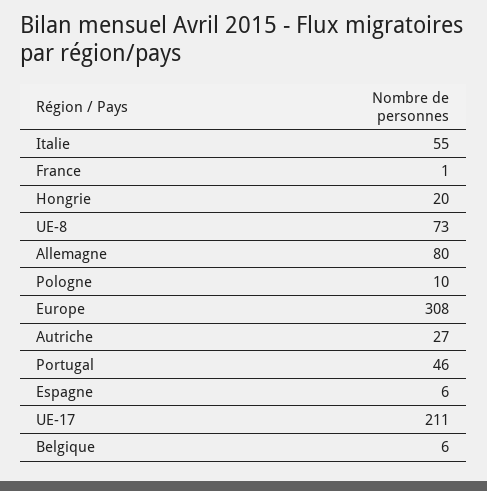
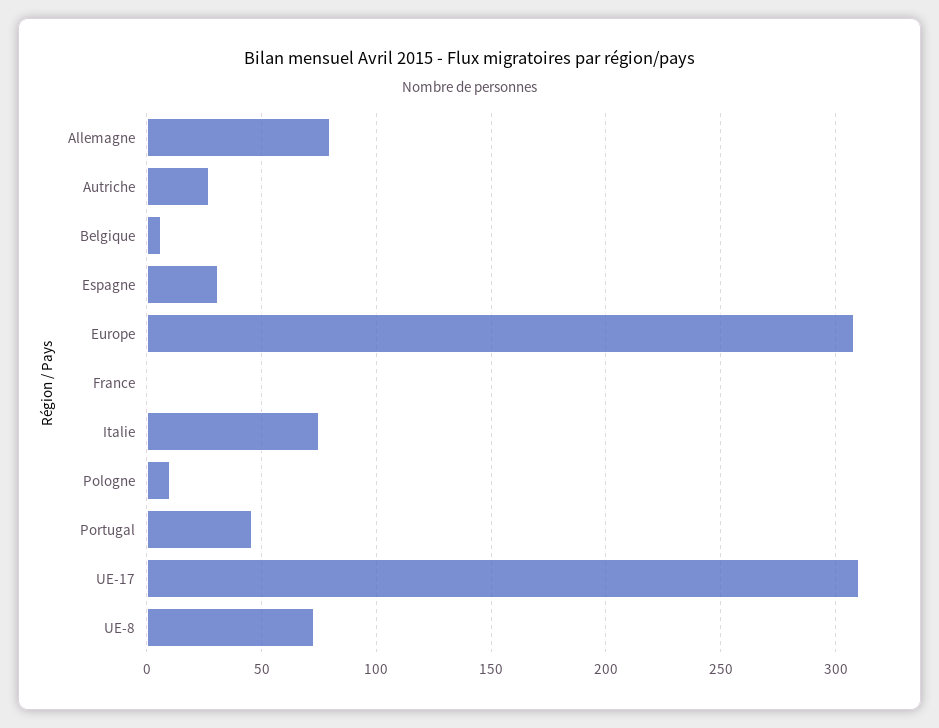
  {
-   "Italie": 55,
+   "Italie": 75,
    "France": 1,
-   "Hongrie": 20,
    "UE-8": 73,
    "Allemagne": 80,
    "Pologne": 10,
    "Europe": 308,
    "Autriche": 27,
    "Portugal": 46,
-   "Espagne": 6,
+   "Espagne": 30,
-   "UE-17": 211,
+   "UE-17": 310,
    "Belgique": 6
  }

